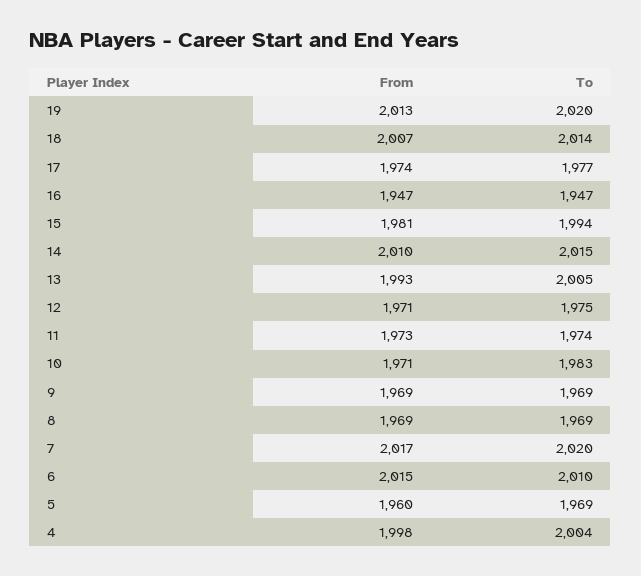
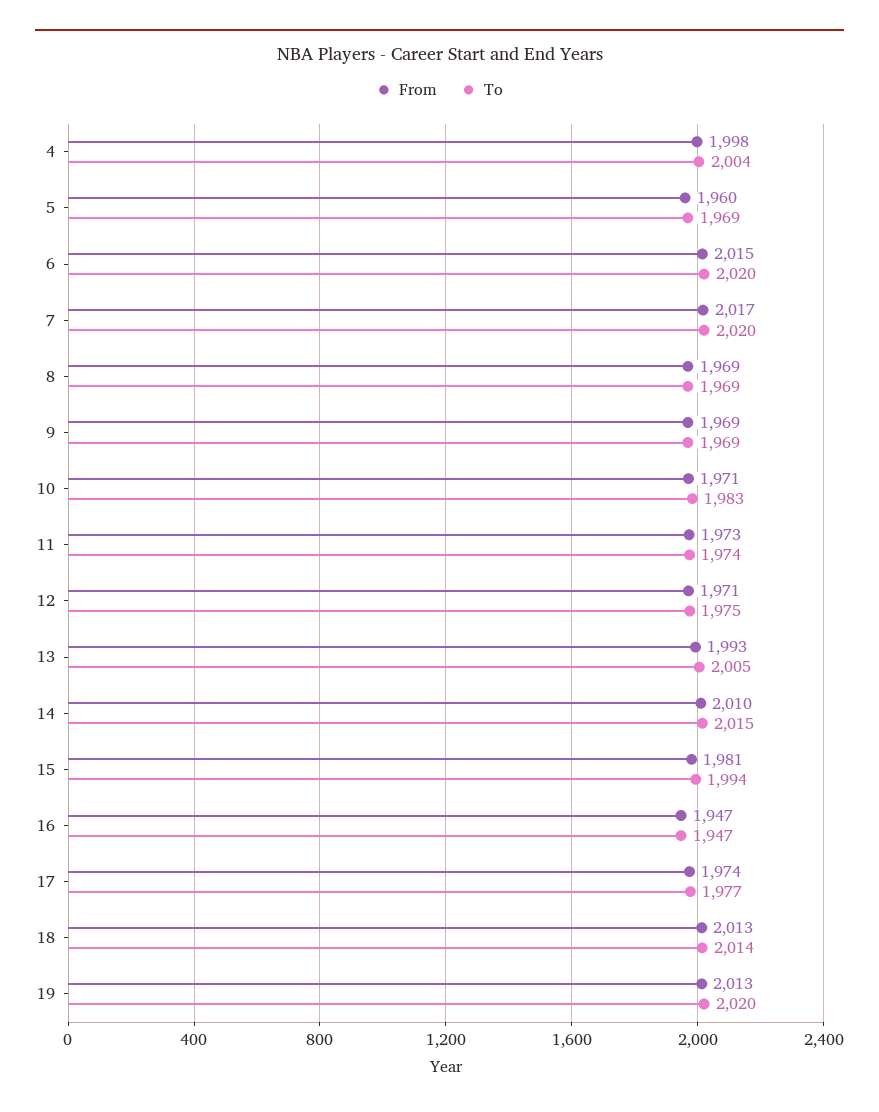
  {
    "From": {
      "19": 2013,
-     "18": 2007,
+     "18": 2013,
      "17": 1974,
      "16": 1947,
      "15": 1981,
      "14": 2010,
      "13": 1993,
      "12": 1971,
      "11": 1973,
      "10": 1971,
      "9": 1969,
      "8": 1969,
      "7": 2017,
      "6": 2015,
      "5": 1960,
      "4": 1998
    },
    "To": {
      "19": 2020,
      "18": 2014,
      "17": 1977,
      "16": 1947,
      "15": 1994,
      "14": 2015,
      "13": 2005,
      "12": 1975,
      "11": 1974,
      "10": 1983,
      "9": 1969,
      "8": 1969,
      "7": 2020,
-     "6": 2010,
+     "6": 2020,
      "5": 1969,
      "4": 2004
    }
  }

